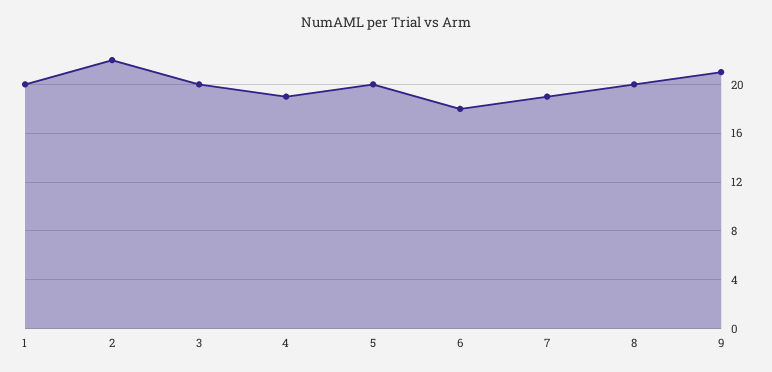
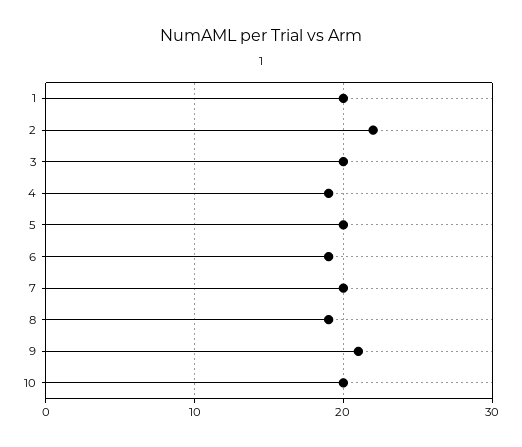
  {
    "1": 20,
    "2": 22,
    "3": 20,
    "4": 19,
    "5": 20,
-   "6": 18,
+   "6": 19,
-   "7": 19,
+   "7": 20,
-   "8": 20,
+   "8": 19,
-   "9": 21
+   "9": 21,
+   "10": 20
  }

